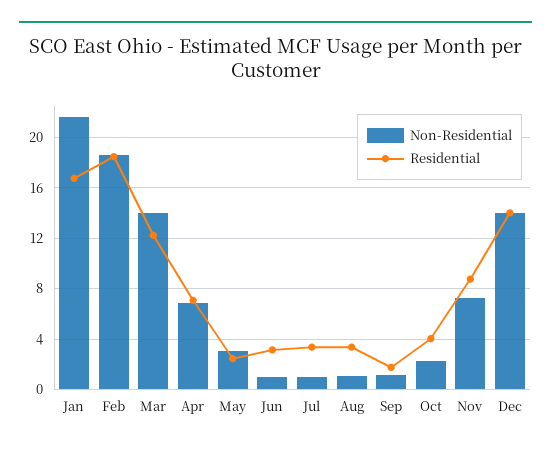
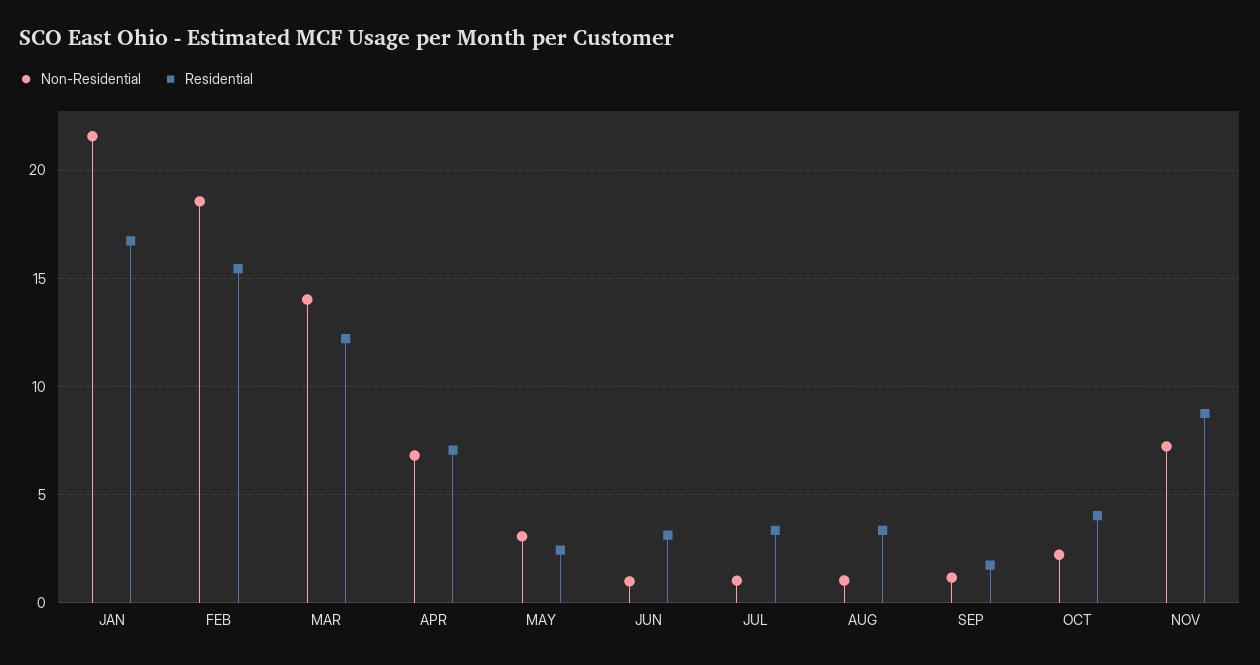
  {
    "Non-Residential": {
      "Jan": 21.5,
      "Feb": 18.5,
      "Mar": 14,
      "Apr": 7,
      "May": 3,
      "Jun": 1,
      "Jul": 1,
      "Aug": 1,
      "Sep": 1,
      "Oct": 2,
-     "Nov": 7,
+     "Nov": 7
-     "Dec": 14
    },
    "Residential": {
      "Jan": 16.5,
-     "Feb": 18.5,
+     "Feb": 15.5,
      "Mar": 12,
      "Apr": 7,
      "May": 2.5,
      "Jun": 3,
      "Jul": 3.5,
      "Aug": 3.5,
      "Sep": 2,
      "Oct": 4,
-     "Nov": 9,
+     "Nov": 9
-     "Dec": 14
    }
  }

